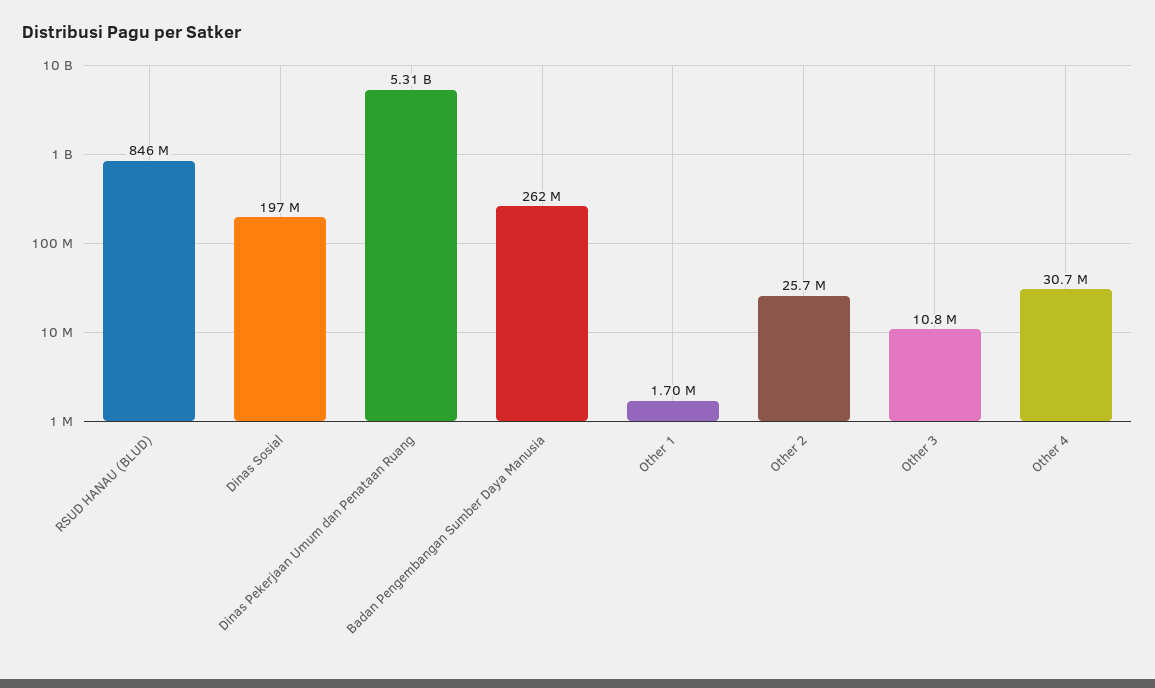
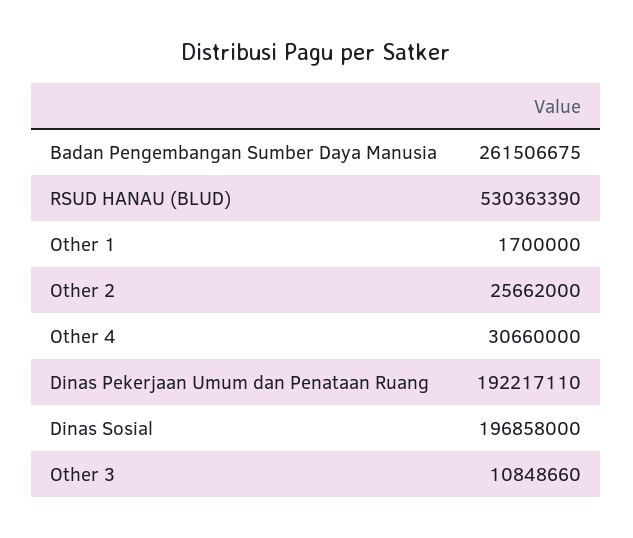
  {
-   "RSUD HANAU (BLUD)": 846000000,
+   "RSUD HANAU (BLUD)": 530363390,
    "Dinas Sosial": 196858000,
-   "Dinas Pekerjaan Umum dan Penataan Ruang": 5310000000,
+   "Dinas Pekerjaan Umum dan Penataan Ruang": 192217110,
    "Badan Pengembangan Sumber Daya Manusia": 261506675,
    "Other 1": 1700000,
    "Other 2": 25662000,
    "Other 3": 10848660,
    "Other 4": 30660000
  }

